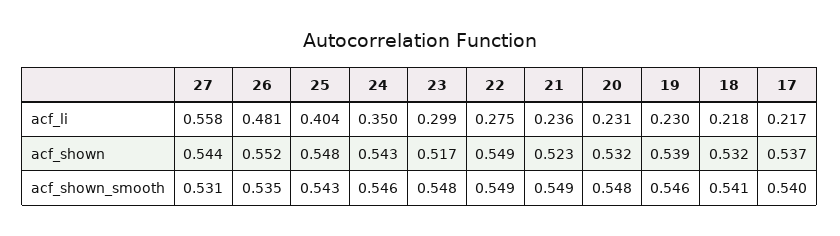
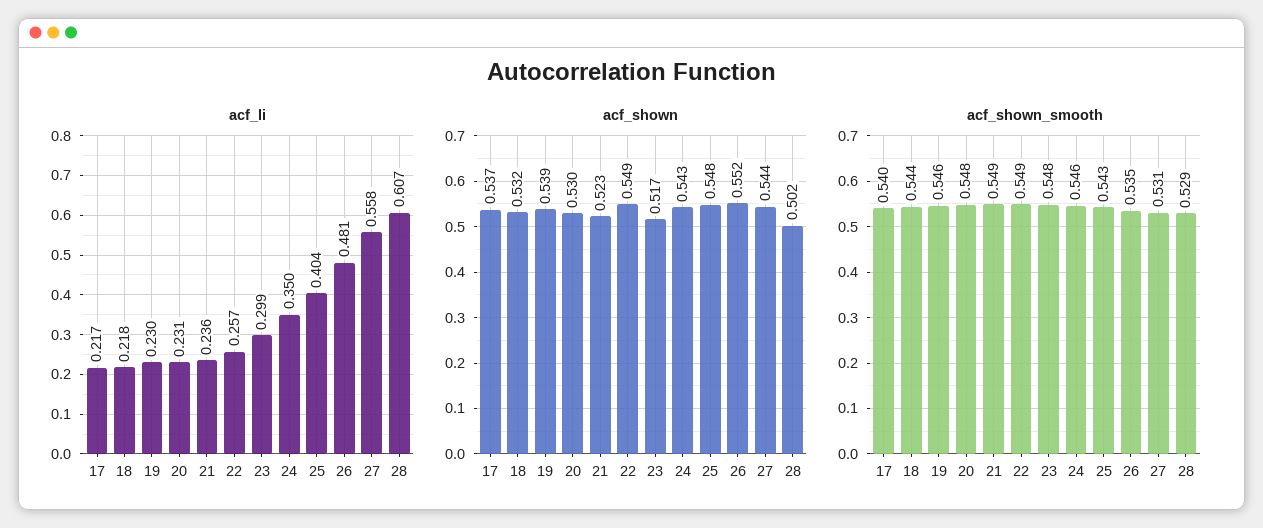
  {
    "acf_li": {
      "27": 0.558,
      "26": 0.481,
      "25": 0.404,
      "24": 0.35,
      "23": 0.299,
-     "22": 0.275,
+     "22": 0.257,
      "21": 0.236,
      "20": 0.231,
      "19": 0.23,
      "18": 0.218,
-     "17": 0.217
+     "17": 0.217,
+     "28": 0.607
    },
    "acf_shown": {
      "27": 0.544,
      "26": 0.552,
      "25": 0.548,
      "24": 0.543,
      "23": 0.517,
      "22": 0.549,
      "21": 0.523,
-     "20": 0.532,
+     "20": 0.53,
      "19": 0.539,
      "18": 0.532,
-     "17": 0.537
+     "17": 0.537,
+     "28": 0.502
    },
    "acf_shown_smooth": {
      "27": 0.531,
      "26": 0.535,
      "25": 0.543,
      "24": 0.546,
      "23": 0.548,
      "22": 0.549,
      "21": 0.549,
      "20": 0.548,
      "19": 0.546,
-     "18": 0.541,
+     "18": 0.544,
-     "17": 0.54
+     "17": 0.54,
+     "28": 0.529
    }
  }

